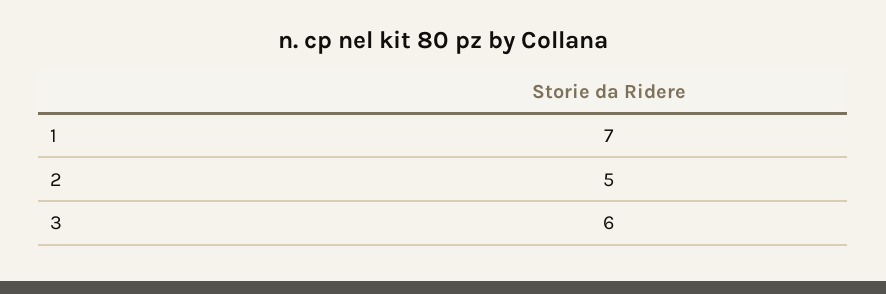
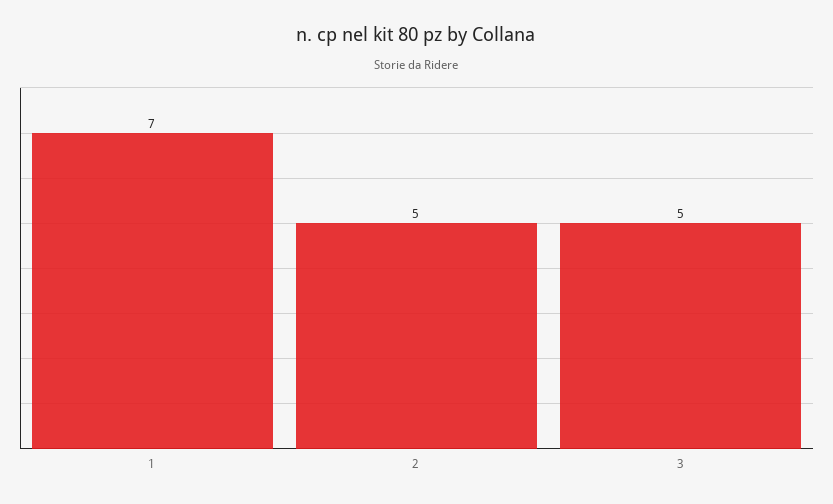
  {
    "1": 7,
    "2": 5,
-   "3": 6
+   "3": 5
  }

